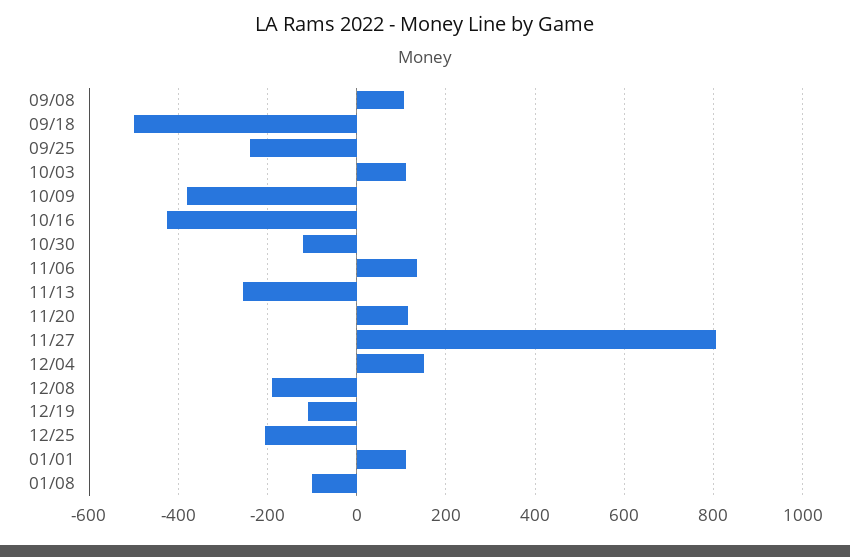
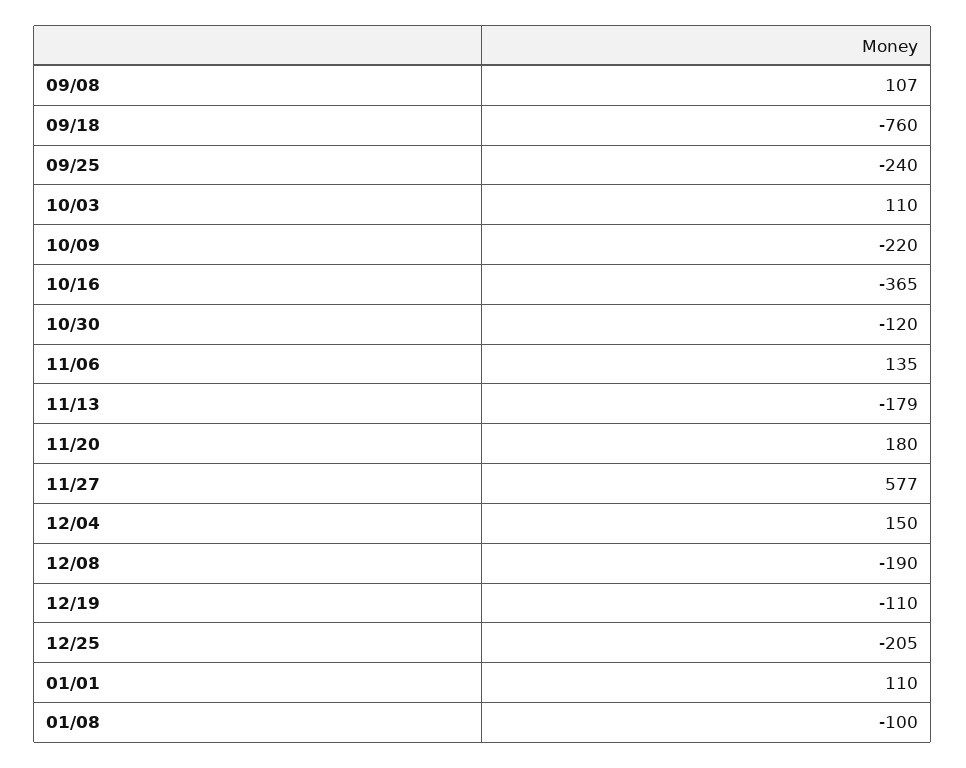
  {
    "09/08": 107,
-   "09/18": -500,
+   "09/18": -760,
    "09/25": -240,
    "10/03": 110,
-   "10/09": -380,
+   "10/09": -220,
-   "10/16": -420,
+   "10/16": -365,
    "10/30": -120,
    "11/06": 135,
-   "11/13": -260,
+   "11/13": -179,
-   "11/20": 120,
+   "11/20": 180,
-   "11/27": 800,
+   "11/27": 577,
    "12/04": 150,
    "12/08": -190,
    "12/19": -110,
    "12/25": -205,
    "01/01": 110,
    "01/08": -100
  }

